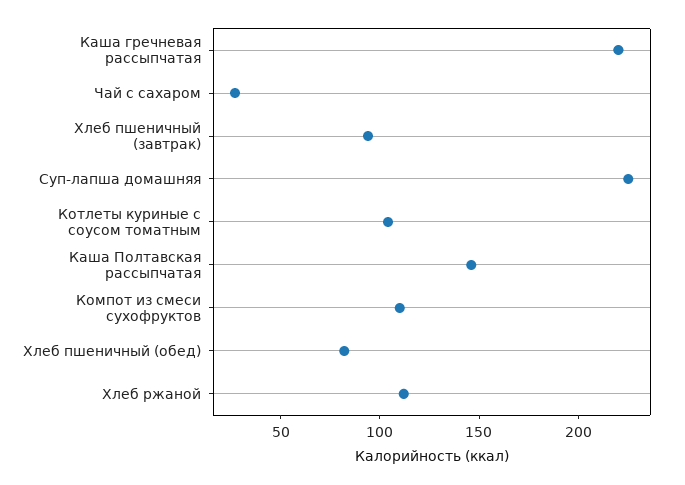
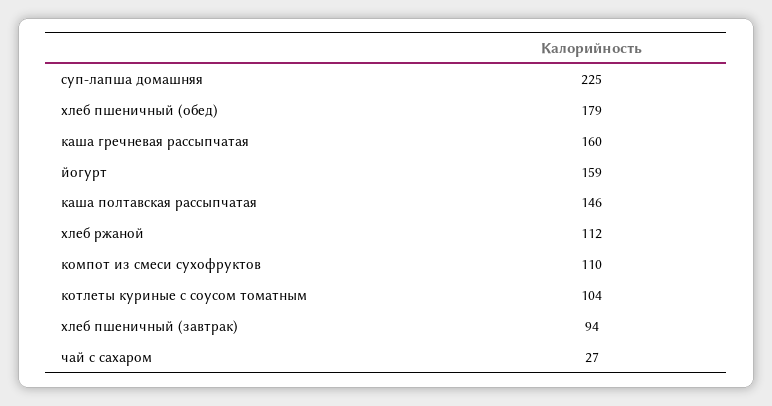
  {
-   "Каша гречневая рассыпчатая": 220,
+   "Каша гречневая рассыпчатая": 160,
    "Чай с сахаром": 27,
    "Хлеб пшеничный (завтрак)": 94,
    "Суп-лапша домашняя": 225,
    "Котлеты куриные с соусом томатным": 104,
    "Каша Полтавская рассыпчатая": 146,
    "Компот из смеси сухофруктов": 110,
-   "Хлеб пшеничный (обед)": 80,
+   "Хлеб пшеничный (обед)": 179,
-   "Хлеб ржаной": 112
+   "Хлеб ржаной": 112,
+   "йогурт": 159
  }

